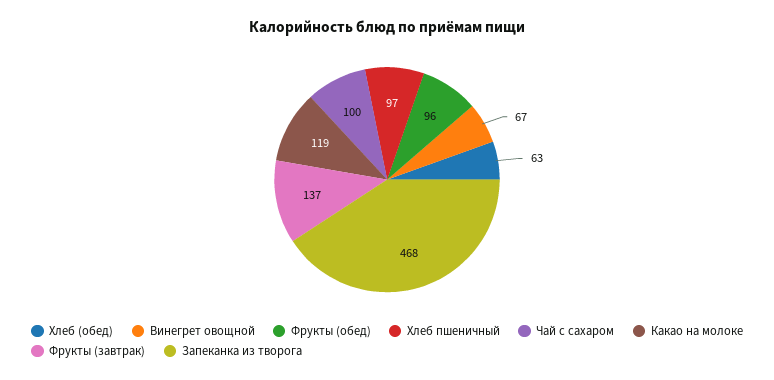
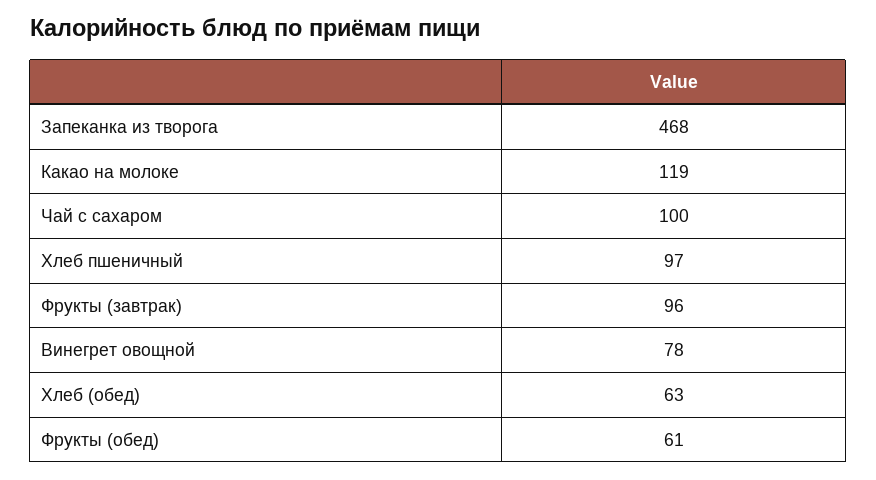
  {
    "Хлеб (обед)": 63,
-   "Винегрет овощной": 67,
+   "Винегрет овощной": 78,
-   "Фрукты (обед)": 96,
+   "Фрукты (обед)": 61,
    "Хлеб пшеничный": 97,
    "Чай с сахаром": 100,
    "Какао на молоке": 119,
-   "Фрукты (завтрак)": 137,
+   "Фрукты (завтрак)": 96,
    "Запеканка из творога": 468
  }

